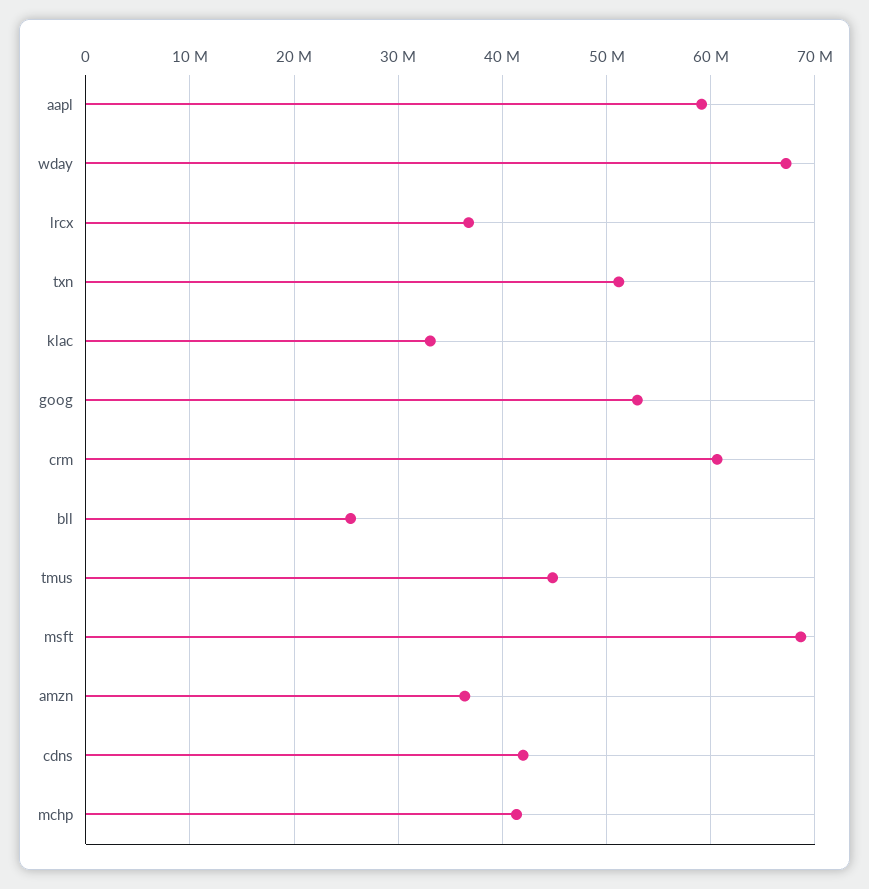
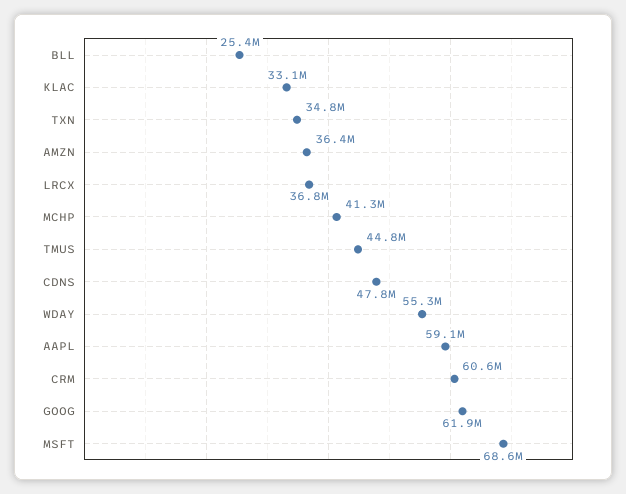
  {
    "aapl": 59100000,
-   "wday": 67000000,
+   "wday": 55300000,
    "lrcx": 36800000,
-   "txn": 51000000,
+   "txn": 34800000,
    "klac": 33100000,
-   "goog": 53000000,
+   "goog": 61900000,
    "crm": 60600000,
    "bll": 25400000,
    "tmus": 44800000,
    "msft": 68600000,
    "amzn": 36400000,
-   "cdns": 42000000,
+   "cdns": 47800000,
    "mchp": 41300000
  }

